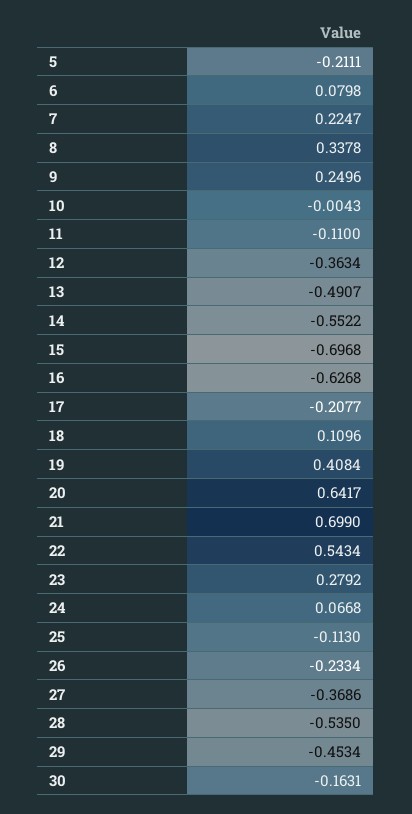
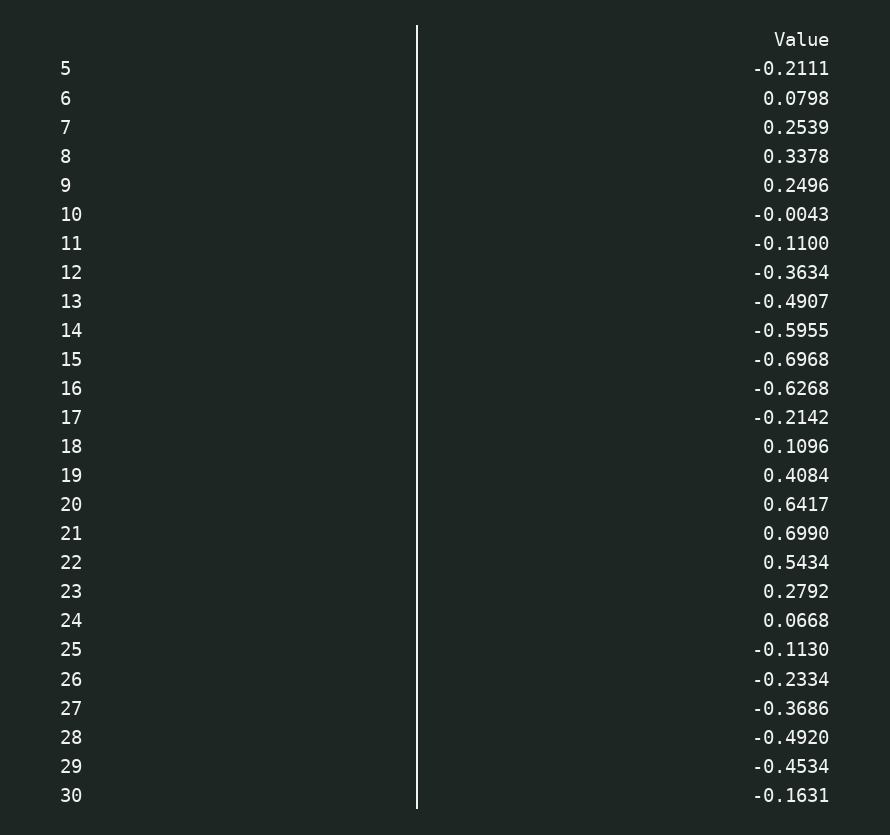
  {
    "5": -0.2111,
    "6": 0.0798,
-   "7": 0.2247,
+   "7": 0.2539,
    "8": 0.3378,
    "9": 0.2496,
    "10": -0.0043,
    "11": -0.11,
    "12": -0.3634,
    "13": -0.4907,
-   "14": -0.5522,
+   "14": -0.5955,
    "15": -0.6968,
    "16": -0.6268,
-   "17": -0.2077,
+   "17": -0.2142,
    "18": 0.1096,
    "19": 0.4084,
    "20": 0.6417,
    "21": 0.699,
    "22": 0.5434,
    "23": 0.2792,
    "24": 0.0668,
    "25": -0.113,
    "26": -0.2334,
    "27": -0.3686,
-   "28": -0.535,
+   "28": -0.492,
    "29": -0.4534,
    "30": -0.1631
  }

